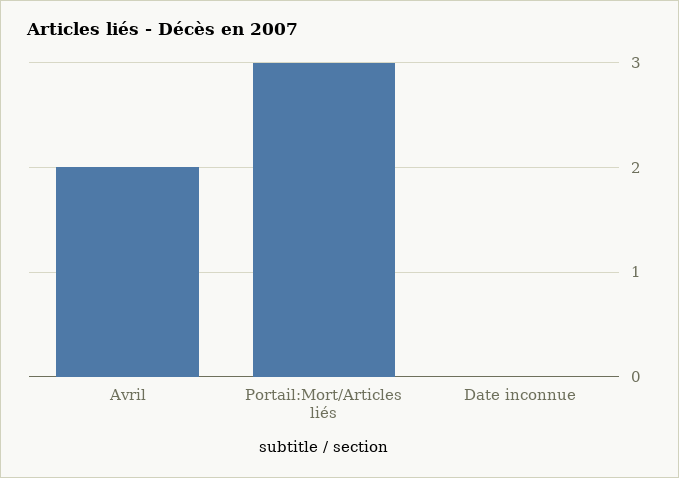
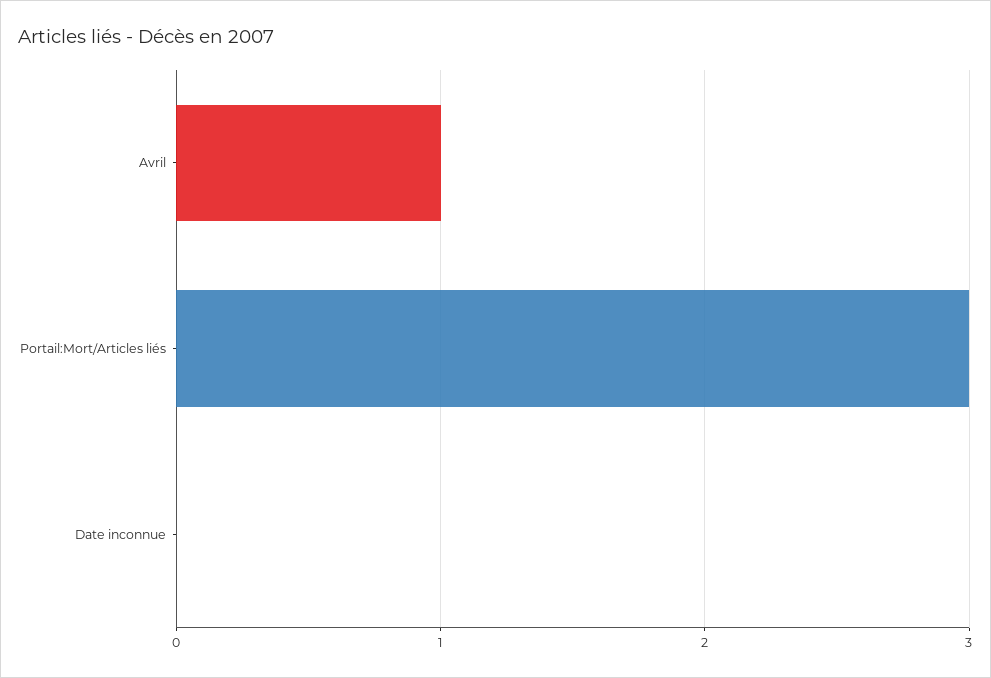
  {
-   "Avril": 2,
+   "Avril": 1,
    "Portail:Mort/Articles liés": 3,
    "Date inconnue": 0
  }

